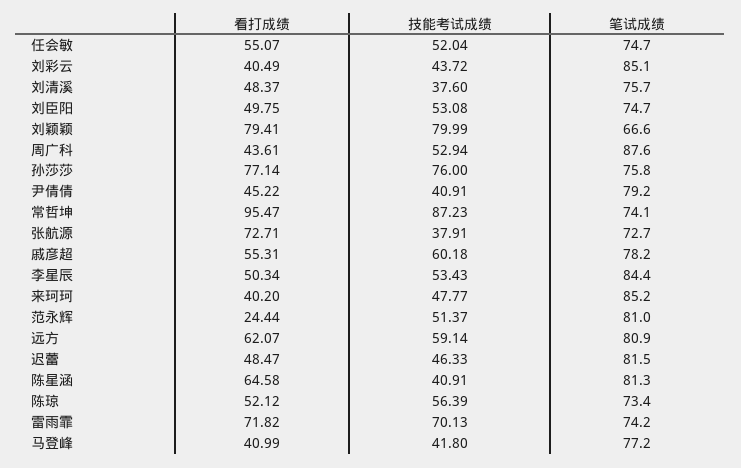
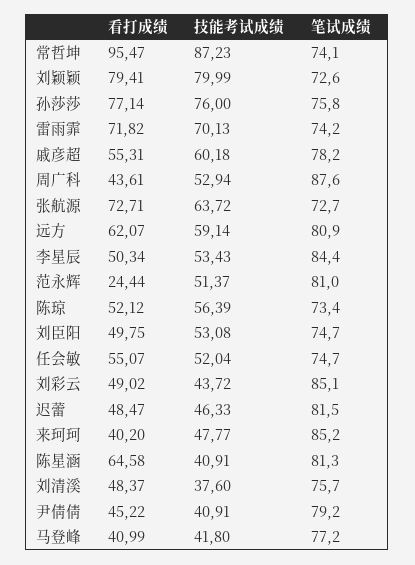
  {
    "看打成绩": {
      "任会敏": 55.07,
-     "刘彩云": 40.49,
+     "刘彩云": 49.02,
      "刘清溪": 48.37,
      "刘臣阳": 49.75,
      "刘颖颖": 79.41,
      "周广科": 43.61,
      "孙莎莎": 77.14,
      "尹倩倩": 45.22,
      "常哲坤": 95.47,
      "张航源": 72.71,
      "戚彦超": 55.31,
      "李星辰": 50.34,
      "来珂珂": 40.2,
      "范永辉": 24.44,
      "远方": 62.07,
      "迟蕾": 48.47,
      "陈星涵": 64.58,
      "陈琼": 52.12,
      "雷雨霏": 71.82,
      "马登峰": 40.99
    },
    "技能考试成绩": {
      "任会敏": 52.04,
      "刘彩云": 43.72,
      "刘清溪": 37.6,
      "刘臣阳": 53.08,
      "刘颖颖": 79.99,
      "周广科": 52.94,
      "孙莎莎": 76,
      "尹倩倩": 40.91,
      "常哲坤": 87.23,
-     "张航源": 37.91,
+     "张航源": 63.72,
      "戚彦超": 60.18,
      "李星辰": 53.43,
      "来珂珂": 47.77,
      "范永辉": 51.37,
      "远方": 59.14,
      "迟蕾": 46.33,
      "陈星涵": 40.91,
      "陈琼": 56.39,
      "雷雨霏": 70.13,
      "马登峰": 41.8
    },
    "笔试成绩": {
      "任会敏": 74.7,
      "刘彩云": 85.1,
      "刘清溪": 75.7,
      "刘臣阳": 74.7,
-     "刘颖颖": 66.6,
+     "刘颖颖": 72.6,
      "周广科": 87.6,
      "孙莎莎": 75.8,
      "尹倩倩": 79.2,
      "常哲坤": 74.1,
      "张航源": 72.7,
      "戚彦超": 78.2,
      "李星辰": 84.4,
      "来珂珂": 85.2,
      "范永辉": 81,
      "远方": 80.9,
      "迟蕾": 81.5,
      "陈星涵": 81.3,
      "陈琼": 73.4,
      "雷雨霏": 74.2,
      "马登峰": 77.2
    }
  }

